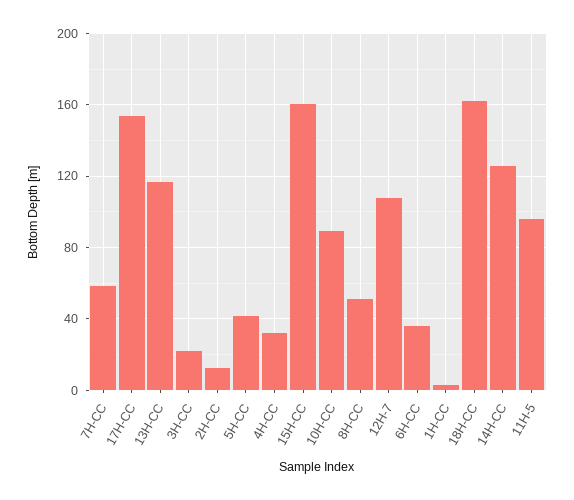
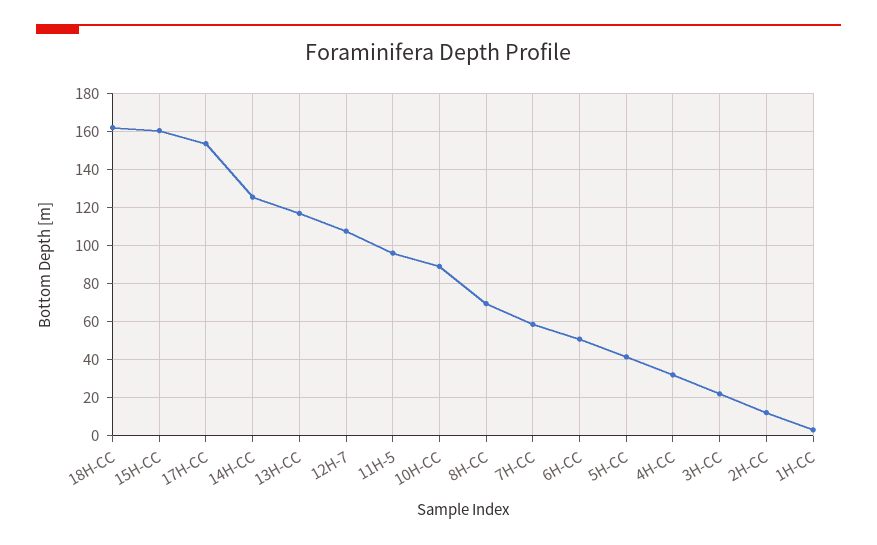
  {
    "7H-CC": 60,
    "17H-CC": 155,
    "13H-CC": 115,
    "3H-CC": 20,
    "2H-CC": 10,
    "5H-CC": 40,
    "4H-CC": 30,
    "15H-CC": 160,
    "10H-CC": 90,
-   "8H-CC": 50,
+   "8H-CC": 70,
    "12H-7": 110,
-   "6H-CC": 35,
+   "6H-CC": 50,
    "1H-CC": 5,
    "18H-CC": 160,
    "14H-CC": 125,
    "11H-5": 95
  }

